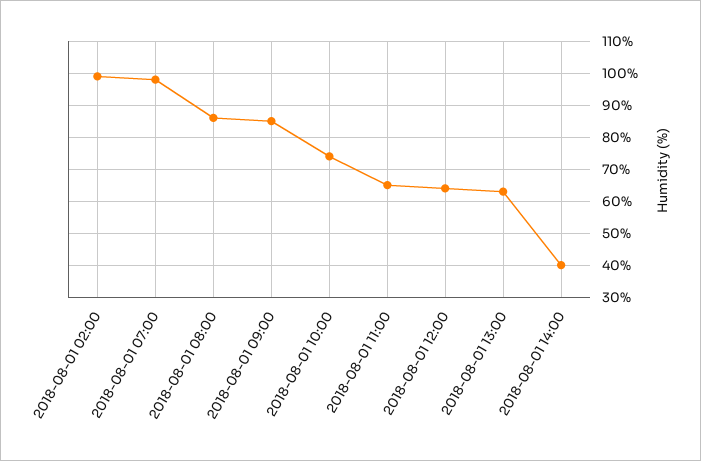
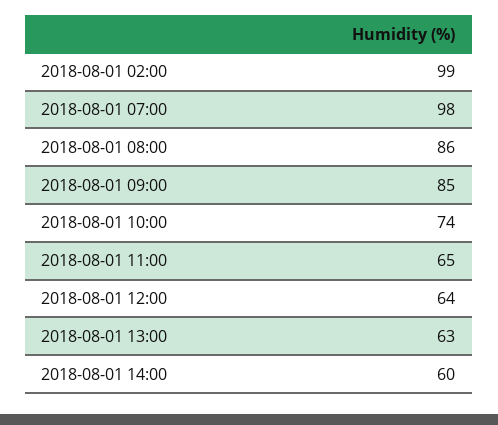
  {
    "2018-08-01 02:00": 99,
    "2018-08-01 07:00": 98,
    "2018-08-01 08:00": 86,
    "2018-08-01 09:00": 85,
    "2018-08-01 10:00": 74,
    "2018-08-01 11:00": 65,
    "2018-08-01 12:00": 64,
    "2018-08-01 13:00": 63,
-   "2018-08-01 14:00": 40
+   "2018-08-01 14:00": 60
  }

